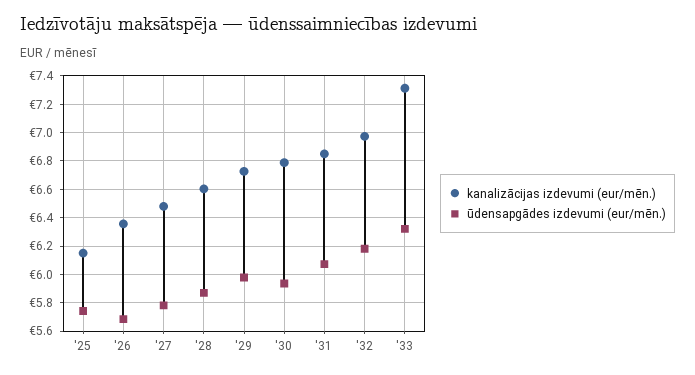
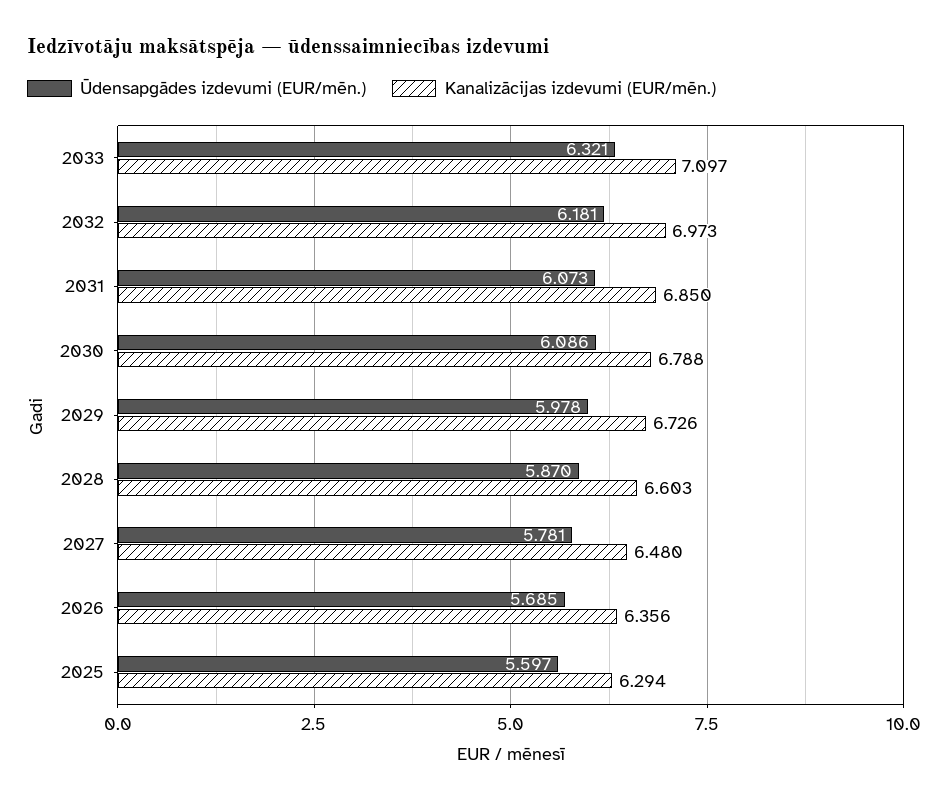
  {
    "kanalizācijas izdevumi (eur/mēn.)": {
-     "'25": 6.15,
+     "'25": 6.294,
      "'26": 6.356,
      "'27": 6.48,
      "'28": 6.603,
      "'29": 6.726,
      "'30": 6.788,
      "'31": 6.85,
      "'32": 6.973,
-     "'33": 7.3
+     "'33": 7.097
    },
    "ūdensapgādes izdevumi (eur/mēn.)": {
-     "'25": 5.75,
+     "'25": 5.597,
      "'26": 5.685,
      "'27": 5.781,
      "'28": 5.87,
      "'29": 5.978,
-     "'30": 5.95,
+     "'30": 6.086,
      "'31": 6.073,
      "'32": 6.181,
      "'33": 6.321
    }
  }

